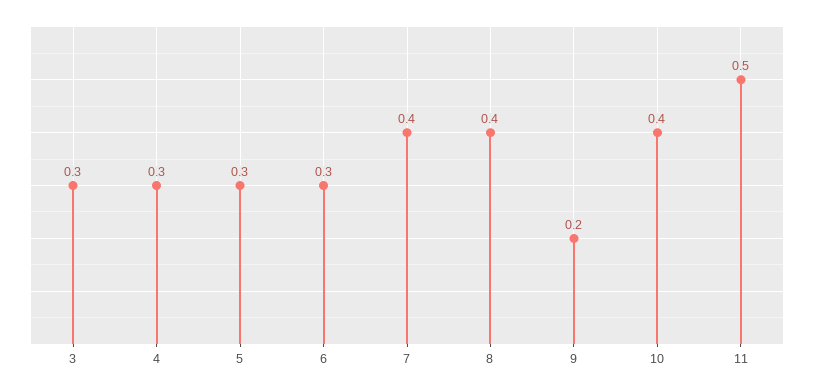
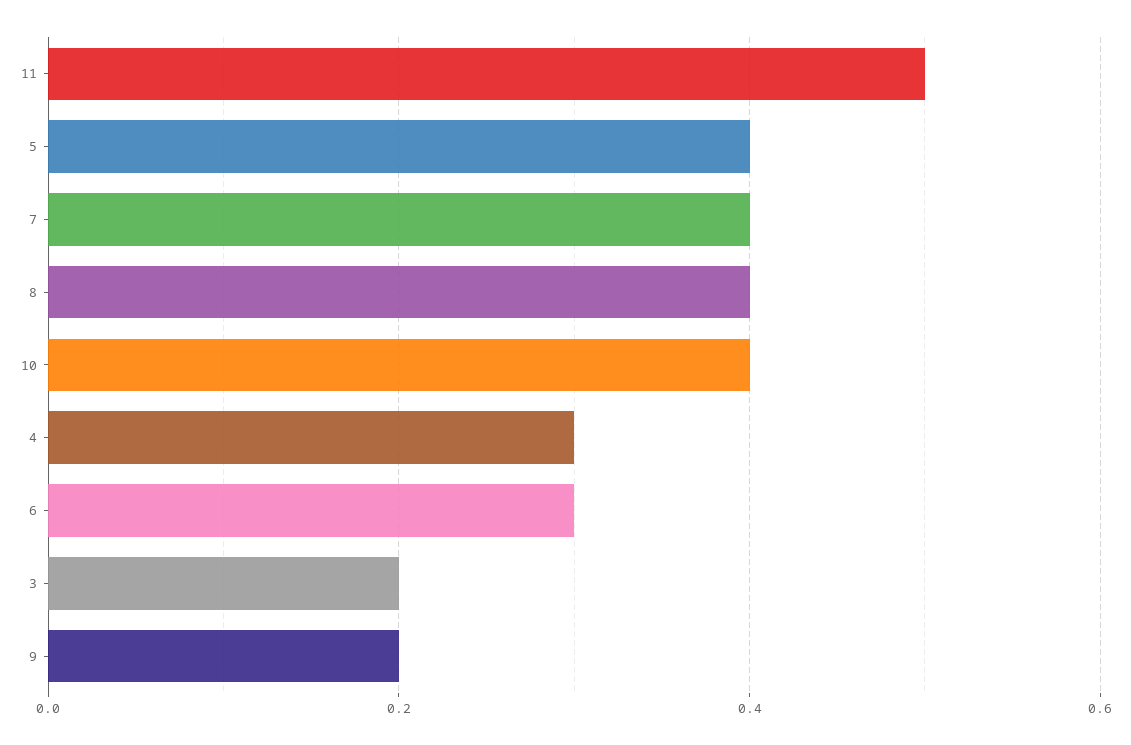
  {
-   "3": 0.3,
+   "3": 0.2,
    "4": 0.3,
-   "5": 0.3,
+   "5": 0.4,
    "6": 0.3,
    "7": 0.4,
    "8": 0.4,
    "9": 0.2,
    "10": 0.4,
    "11": 0.5
  }

